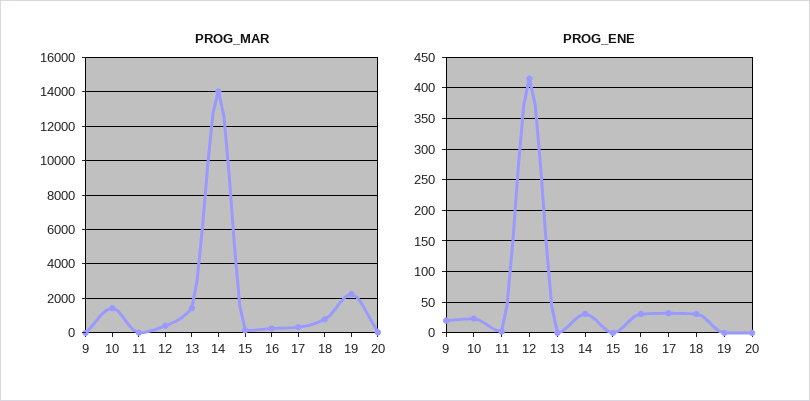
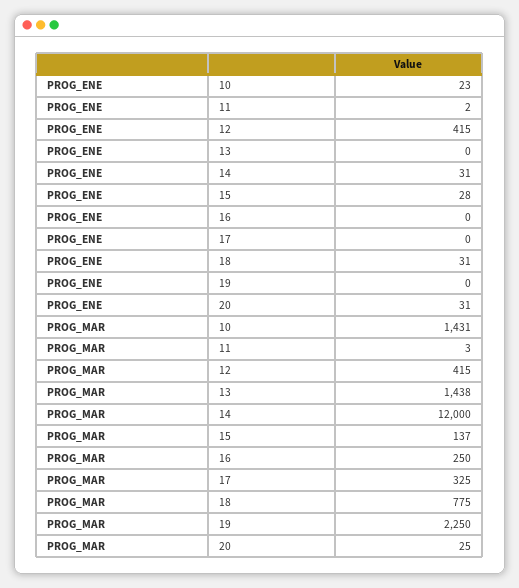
  {
    "PROG_MAR": {
-     "9": 0,
      "10": 1431,
      "11": 3,
      "12": 415,
      "13": 1438,
-     "14": 14000,
+     "14": 12000,
      "15": 137,
      "16": 250,
      "17": 325,
      "18": 775,
      "19": 2250,
      "20": 25
    },
    "PROG_ENE": {
-     "9": 20,
      "10": 23,
      "11": 2,
      "12": 415,
      "13": 0,
      "14": 31,
-     "15": 0,
+     "15": 28,
-     "16": 30,
+     "16": 0,
-     "17": 30,
+     "17": 0,
      "18": 31,
      "19": 0,
-     "20": 0
+     "20": 31
    }
  }

